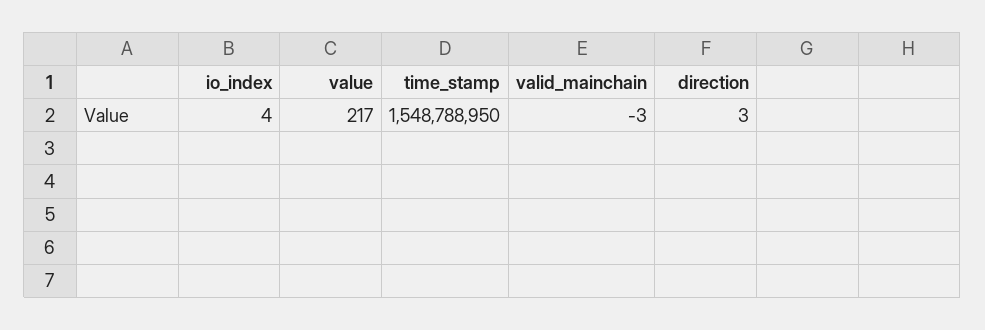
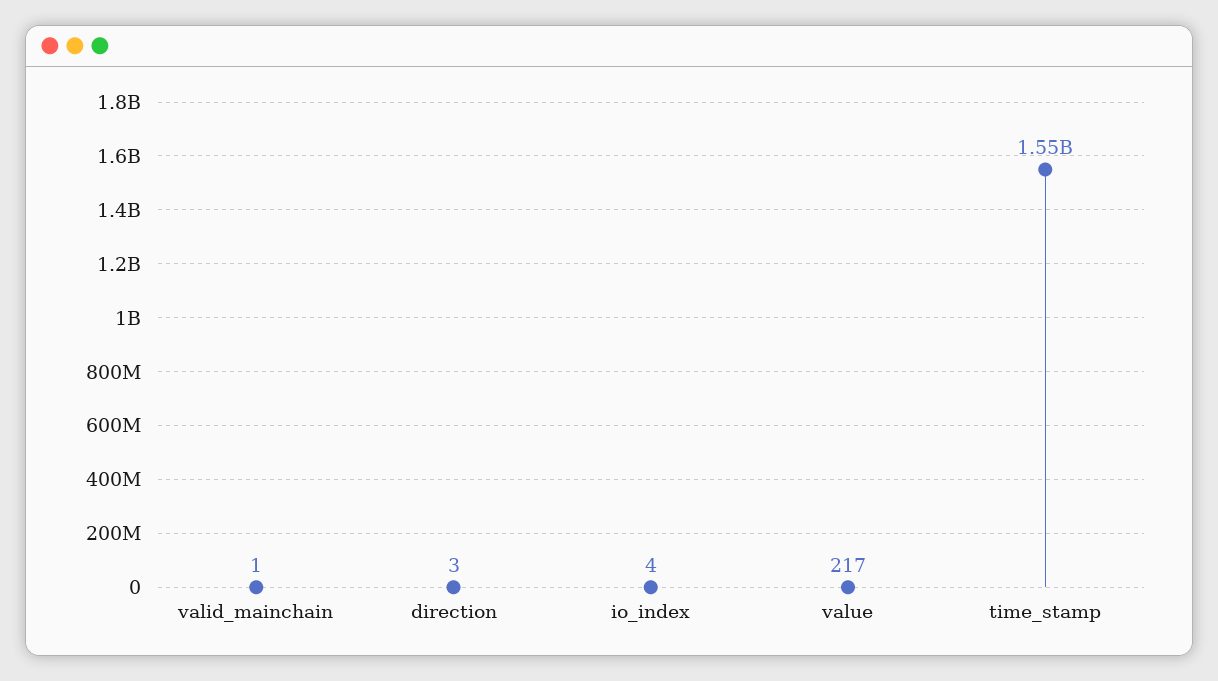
  {
    "io_index": 4,
    "value": 217,
    "time_stamp": 1548788950,
-   "valid_mainchain": -3,
+   "valid_mainchain": 1,
    "direction": 3
  }

